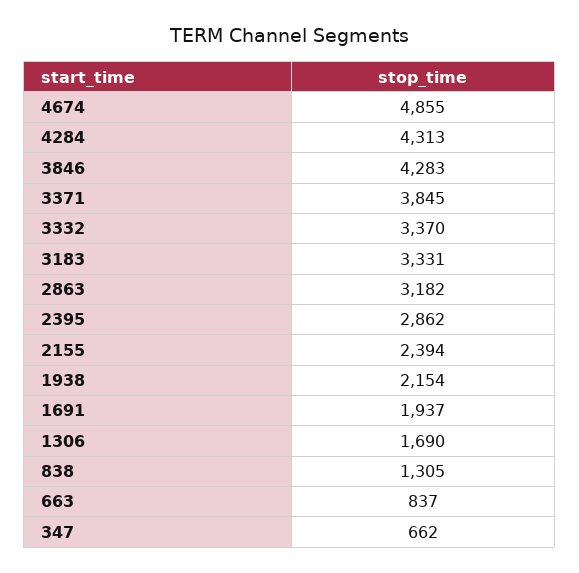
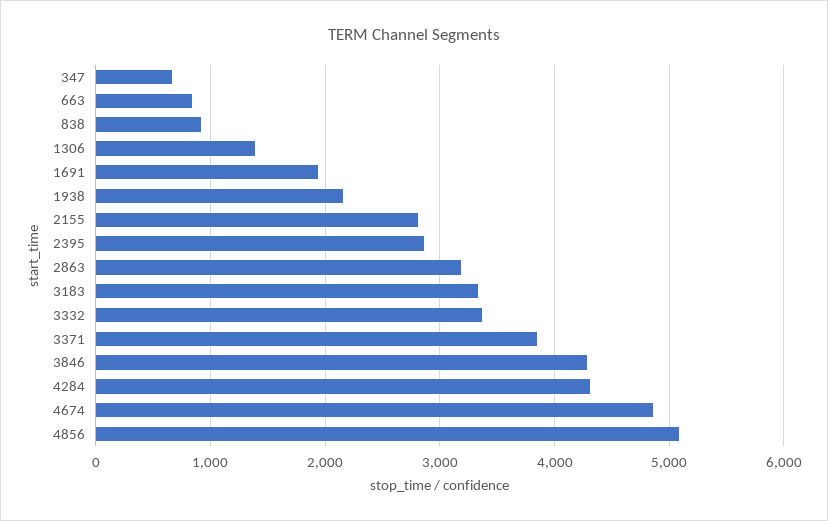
  {
    "4674": 4855,
    "4284": 4313,
    "3846": 4283,
    "3371": 3845,
    "3332": 3370,
    "3183": 3331,
    "2863": 3182,
    "2395": 2862,
-   "2155": 2394,
+   "2155": 2800,
    "1938": 2154,
    "1691": 1937,
-   "1306": 1690,
+   "1306": 1400,
-   "838": 1305,
+   "838": 900,
    "663": 837,
-   "347": 662
+   "347": 662,
+   "4856": 5100
  }

